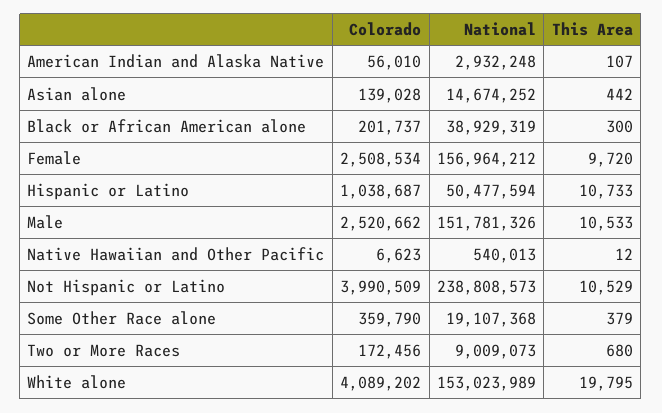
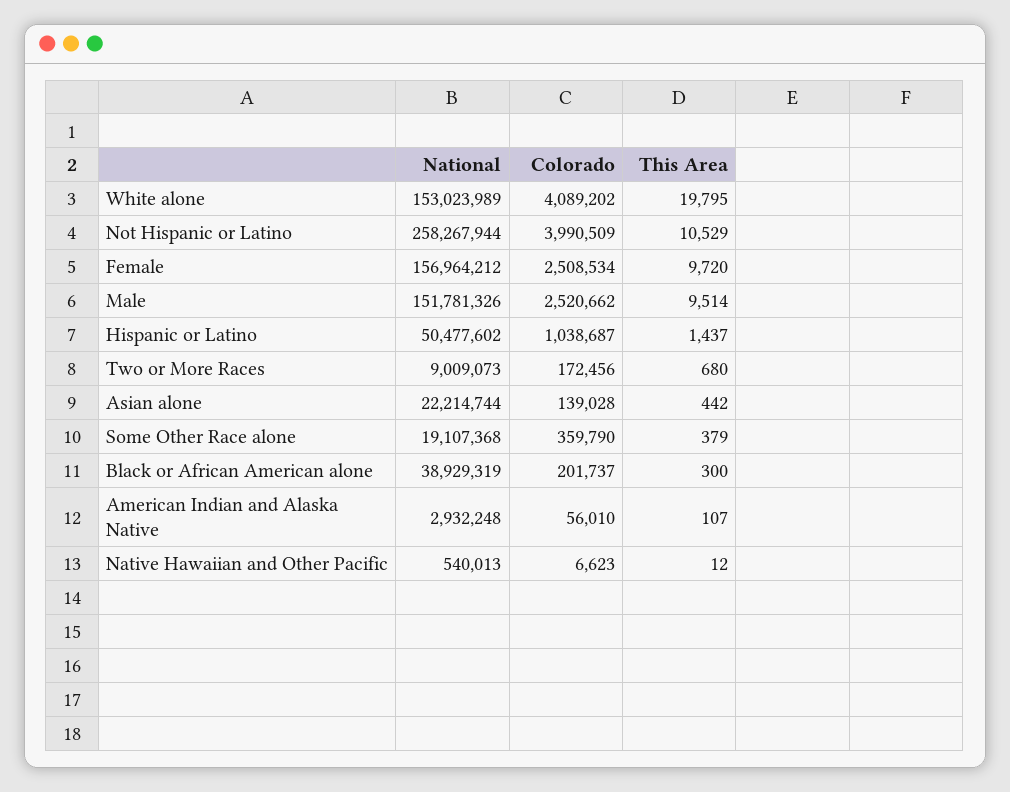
  {
    "Colorado": {
      "American Indian and Alaska Native": 56010,
      "Asian alone": 139028,
      "Black or African American alone": 201737,
      "Female": 2508534,
      "Hispanic or Latino": 1038687,
      "Male": 2520662,
      "Native Hawaiian and Other Pacific": 6623,
      "Not Hispanic or Latino": 3990509,
      "Some Other Race alone": 359790,
      "Two or More Races": 172456,
      "White alone": 4089202
    },
    "National": {
      "American Indian and Alaska Native": 2932248,
-     "Asian alone": 14674252,
+     "Asian alone": 22214744,
      "Black or African American alone": 38929319,
      "Female": 156964212,
-     "Hispanic or Latino": 50477594,
+     "Hispanic or Latino": 50477602,
      "Male": 151781326,
      "Native Hawaiian and Other Pacific": 540013,
-     "Not Hispanic or Latino": 238808573,
+     "Not Hispanic or Latino": 258267944,
      "Some Other Race alone": 19107368,
      "Two or More Races": 9009073,
      "White alone": 153023989
    },
    "This Area": {
      "American Indian and Alaska Native": 107,
      "Asian alone": 442,
      "Black or African American alone": 300,
      "Female": 9720,
-     "Hispanic or Latino": 10733,
+     "Hispanic or Latino": 1437,
-     "Male": 10533,
+     "Male": 9514,
      "Native Hawaiian and Other Pacific": 12,
      "Not Hispanic or Latino": 10529,
      "Some Other Race alone": 379,
      "Two or More Races": 680,
      "White alone": 19795
    }
  }

